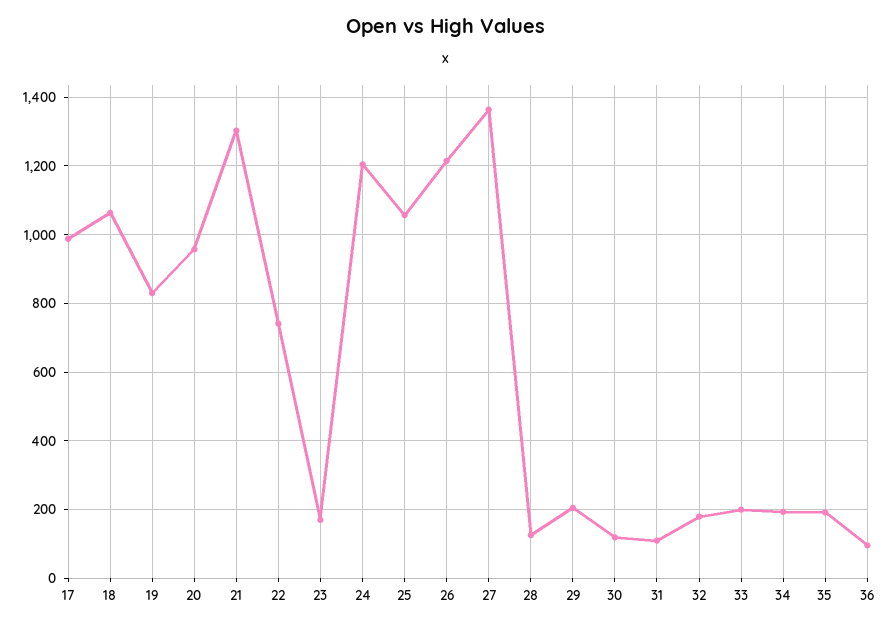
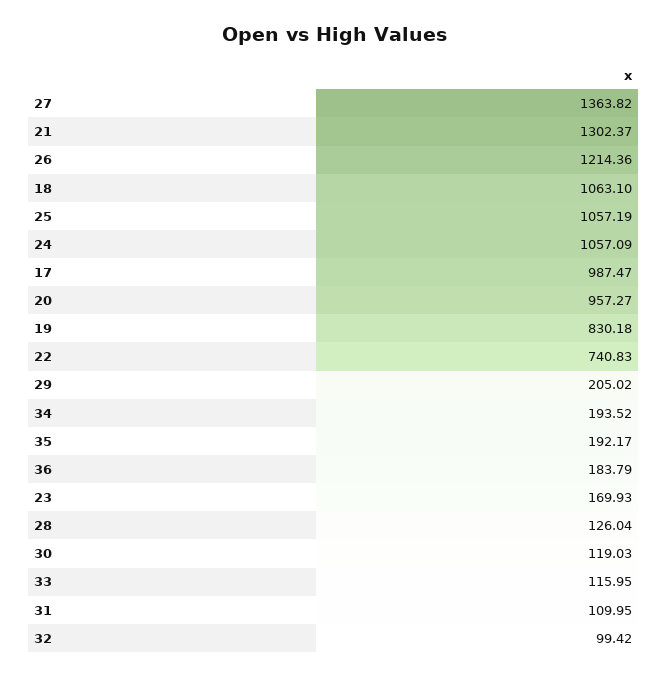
  {
    "17": 987.47,
    "18": 1063.1,
    "19": 830.18,
    "20": 957.27,
    "21": 1302.37,
    "22": 740.83,
    "23": 169.93,
-   "24": 1200,
+   "24": 1057.09,
    "25": 1057.19,
    "26": 1214.36,
    "27": 1363.82,
    "28": 126.04,
    "29": 205.02,
    "30": 119.03,
    "31": 109.95,
-   "32": 180,
+   "32": 99.42,
-   "33": 200,
+   "33": 115.95,
    "34": 193.52,
    "35": 192.17,
-   "36": 100
+   "36": 183.79
  }

